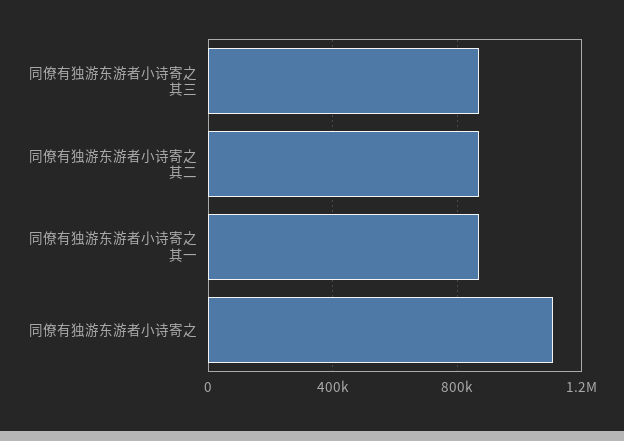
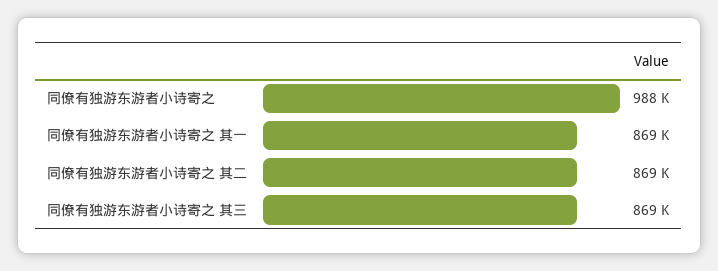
  {
    "同僚有独游东游者小诗寄之 其三": 869000,
    "同僚有独游东游者小诗寄之 其二": 869000,
    "同僚有独游东游者小诗寄之 其一": 869000,
-   "同僚有独游东游者小诗寄之": 1100000
+   "同僚有独游东游者小诗寄之": 988000
  }

